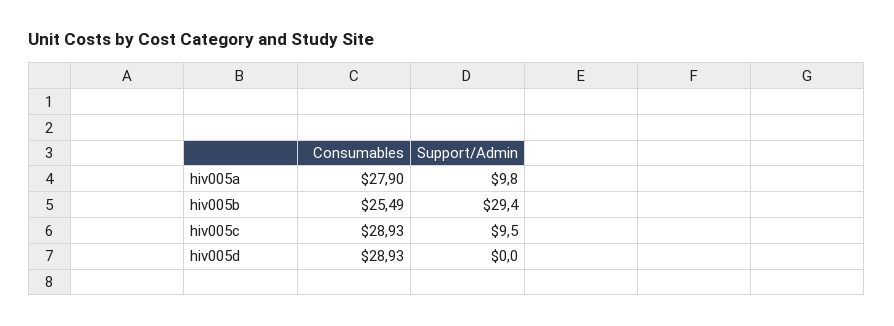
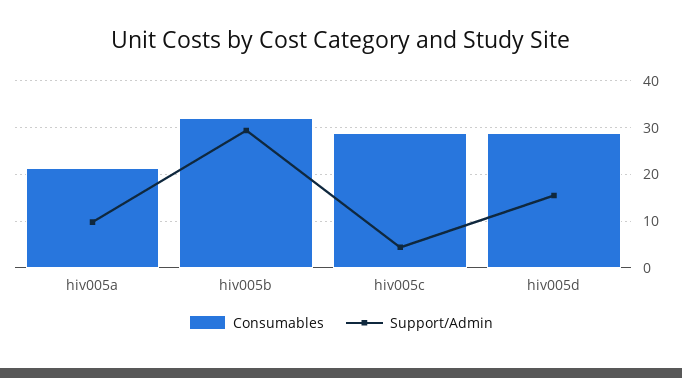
  {
    "Consumables": {
-     "hiv005a": 27.9,
+     "hiv005a": 22,
-     "hiv005b": 25.49,
+     "hiv005b": 32,
      "hiv005c": 28.93,
      "hiv005d": 28.93
    },
    "Support/Admin": {
      "hiv005a": 9.8,
      "hiv005b": 29.4,
-     "hiv005c": 9.5,
+     "hiv005c": 4,
-     "hiv005d": 0
+     "hiv005d": 16
    }
  }

